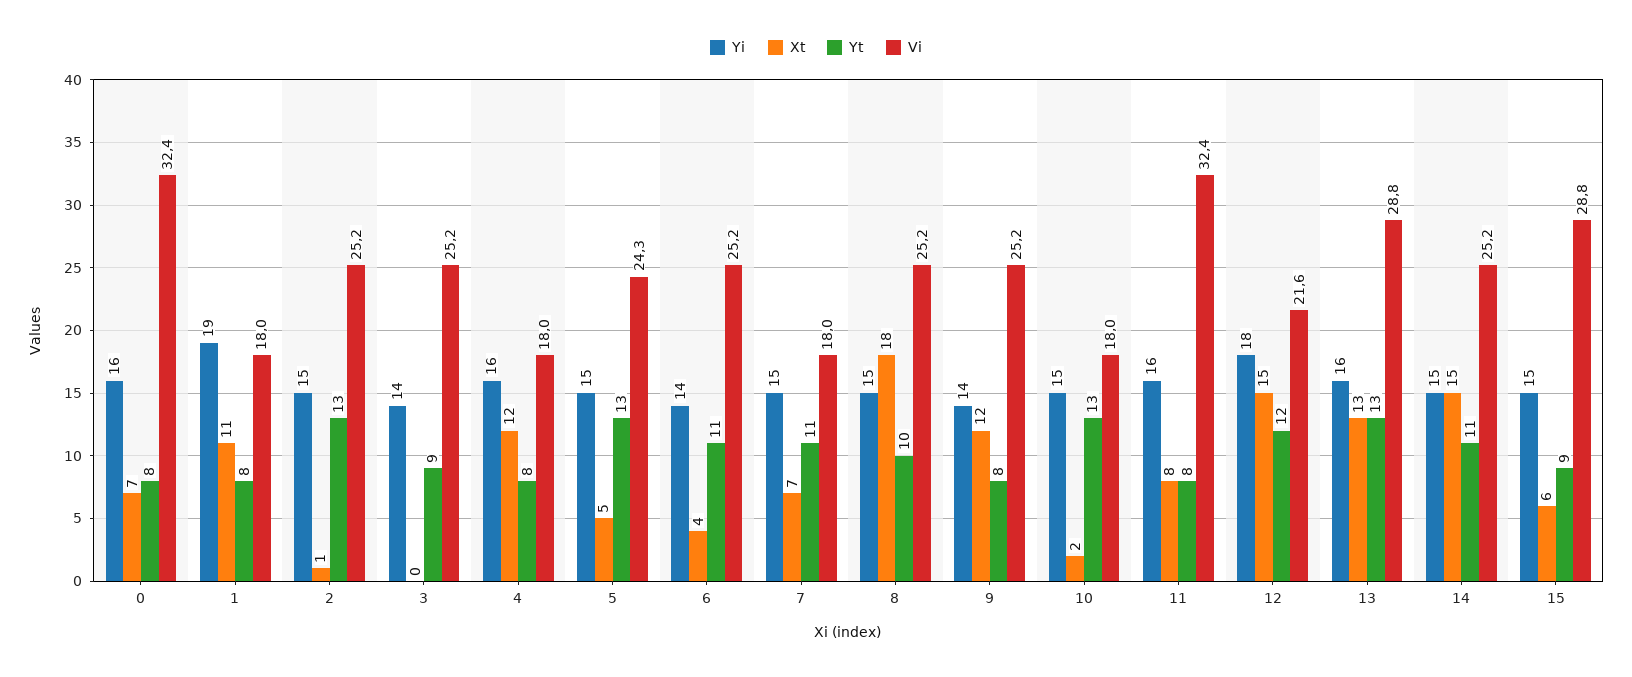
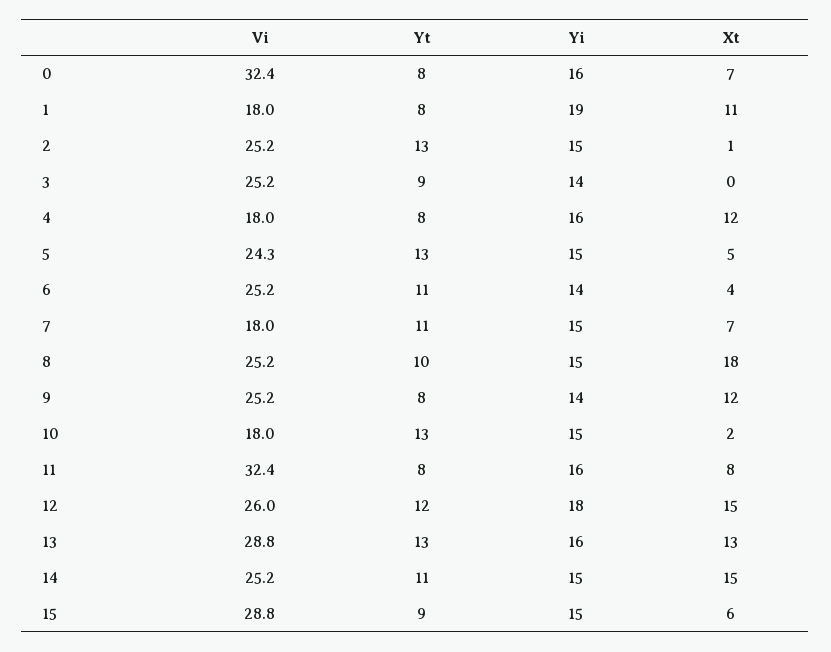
  {
    "Yi": {
      "0": 16,
      "1": 19,
      "2": 15,
      "3": 14,
      "4": 16,
      "5": 15,
      "6": 14,
      "7": 15,
      "8": 15,
      "9": 14,
      "10": 15,
      "11": 16,
      "12": 18,
      "13": 16,
      "14": 15,
      "15": 15
    },
    "Xt": {
      "0": 7,
      "1": 11,
      "2": 1,
      "3": 0,
      "4": 12,
      "5": 5,
      "6": 4,
      "7": 7,
      "8": 18,
      "9": 12,
      "10": 2,
      "11": 8,
      "12": 15,
      "13": 13,
      "14": 15,
      "15": 6
    },
    "Yt": {
      "0": 8,
      "1": 8,
      "2": 13,
      "3": 9,
      "4": 8,
      "5": 13,
      "6": 11,
      "7": 11,
      "8": 10,
      "9": 8,
      "10": 13,
      "11": 8,
      "12": 12,
      "13": 13,
      "14": 11,
      "15": 9
    },
    "Vi": {
      "0": 32.4,
      "1": 18,
      "2": 25.2,
      "3": 25.2,
      "4": 18,
      "5": 24.3,
      "6": 25.2,
      "7": 18,
      "8": 25.2,
      "9": 25.2,
      "10": 18,
      "11": 32.4,
-     "12": 21.6,
+     "12": 26,
      "13": 28.8,
      "14": 25.2,
      "15": 28.8
    }
  }

